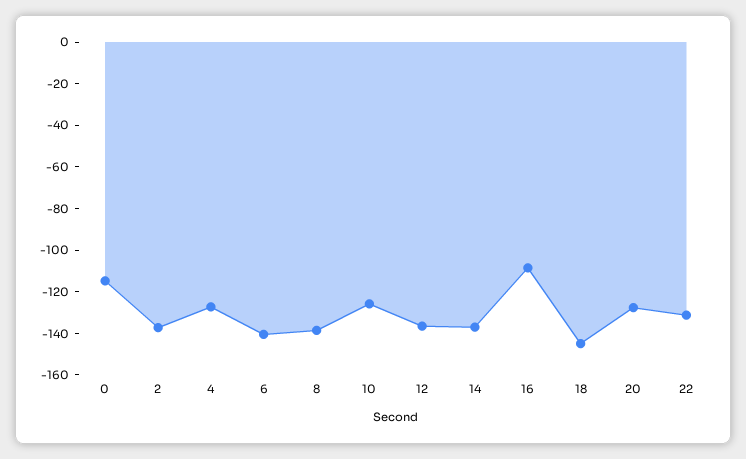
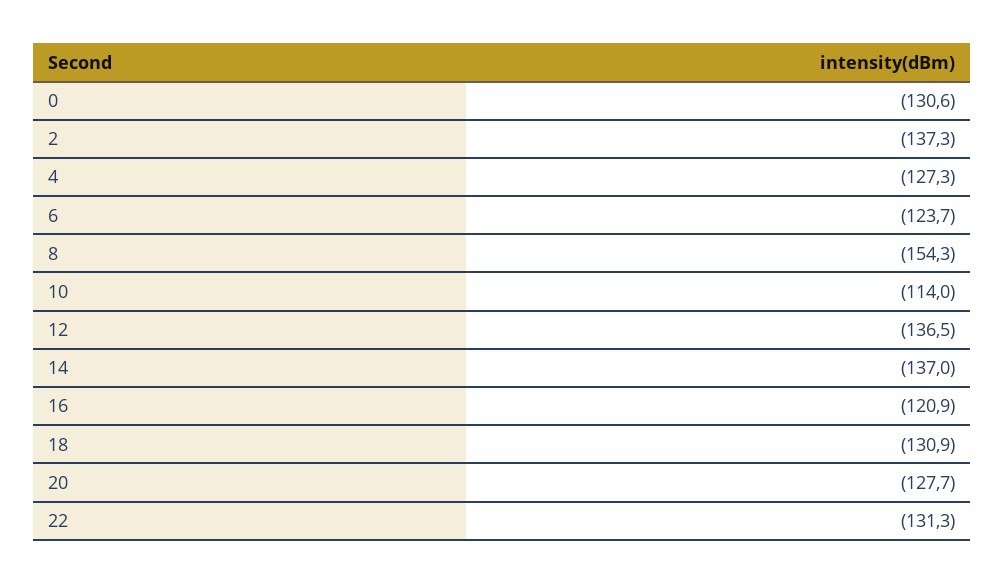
  {
-   "0": -115,
+   "0": -130.6,
    "2": -137.3,
    "4": -127.3,
-   "6": -140,
+   "6": -123.7,
-   "8": -140,
+   "8": -154.3,
-   "10": -125,
+   "10": -114,
    "12": -136.5,
    "14": -137,
-   "16": -110,
+   "16": -120.9,
-   "18": -145,
+   "18": -130.9,
    "20": -127.7,
    "22": -131.3
  }

